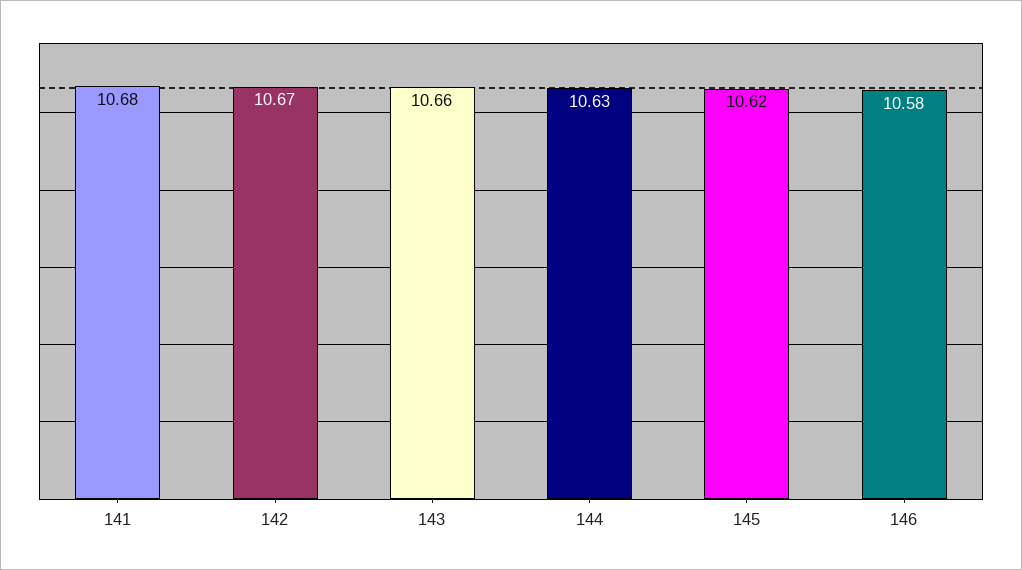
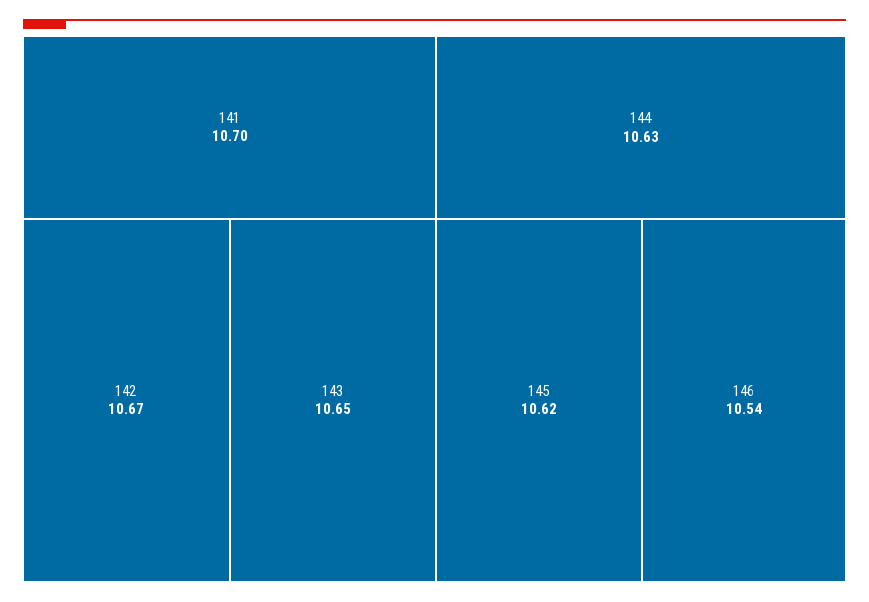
  {
-   "141": 10.68,
+   "141": 10.7,
    "142": 10.67,
-   "143": 10.66,
+   "143": 10.65,
    "144": 10.63,
    "145": 10.62,
-   "146": 10.58
+   "146": 10.54
  }

